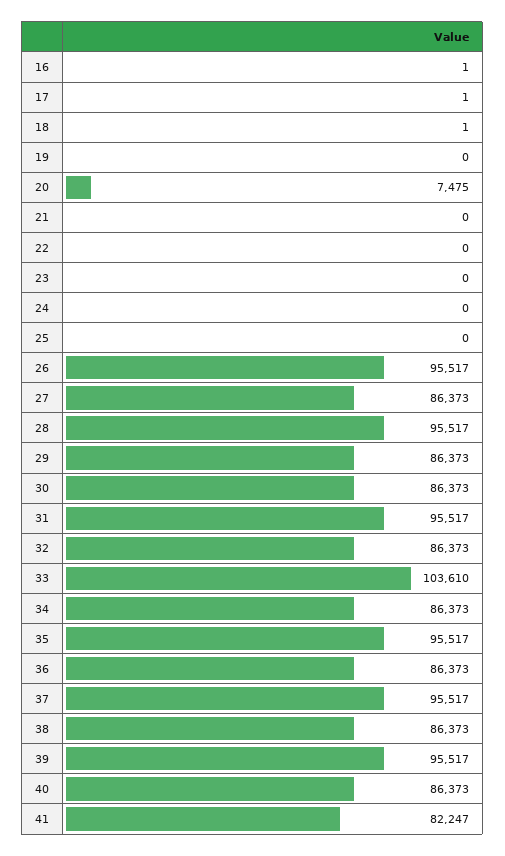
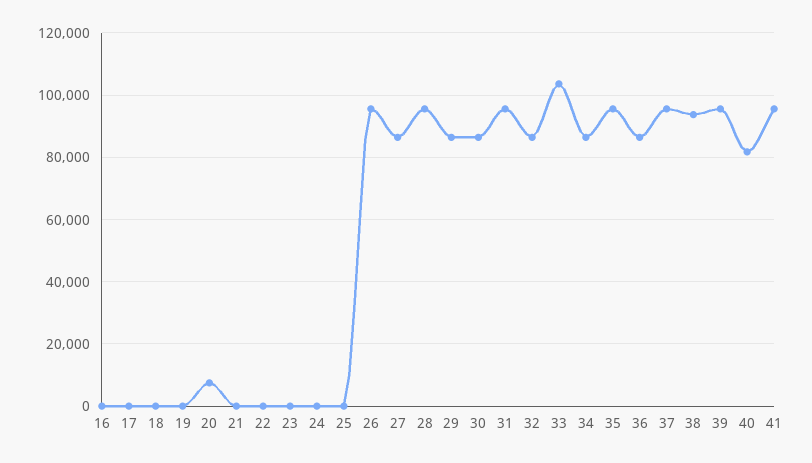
  {
    "16": 1,
    "17": 1,
    "18": 1,
    "19": 0,
    "20": 7475,
    "21": 0,
    "22": 0,
    "23": 0,
    "24": 0,
    "25": 0,
    "26": 95517,
    "27": 86373,
    "28": 95517,
    "29": 86373,
    "30": 86373,
    "31": 95517,
    "32": 86373,
    "33": 103610,
    "34": 86373,
    "35": 95517,
    "36": 86373,
    "37": 95517,
-   "38": 86373,
+   "38": 94000,
    "39": 95517,
-   "40": 86373,
+   "40": 82000,
-   "41": 82247
+   "41": 96000
  }

